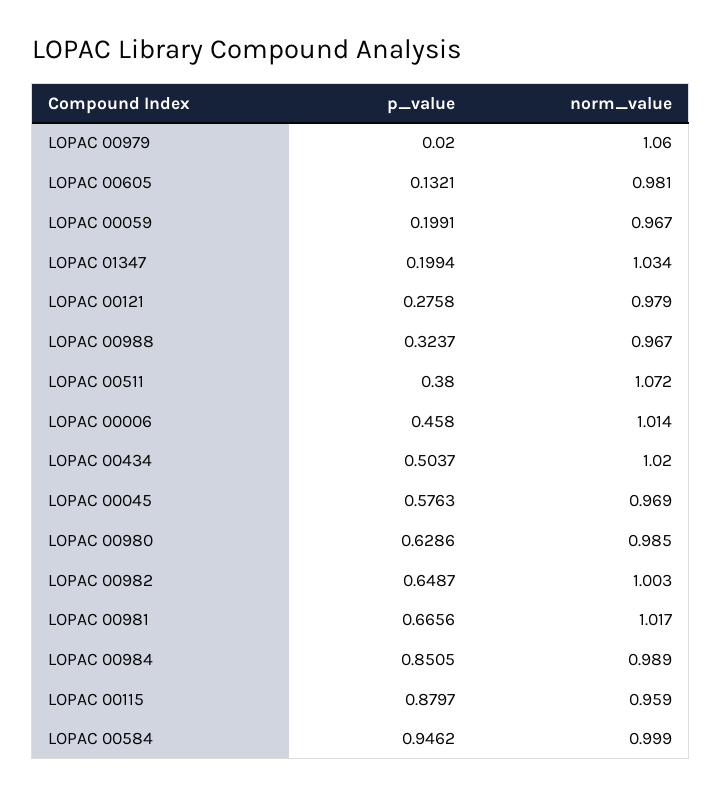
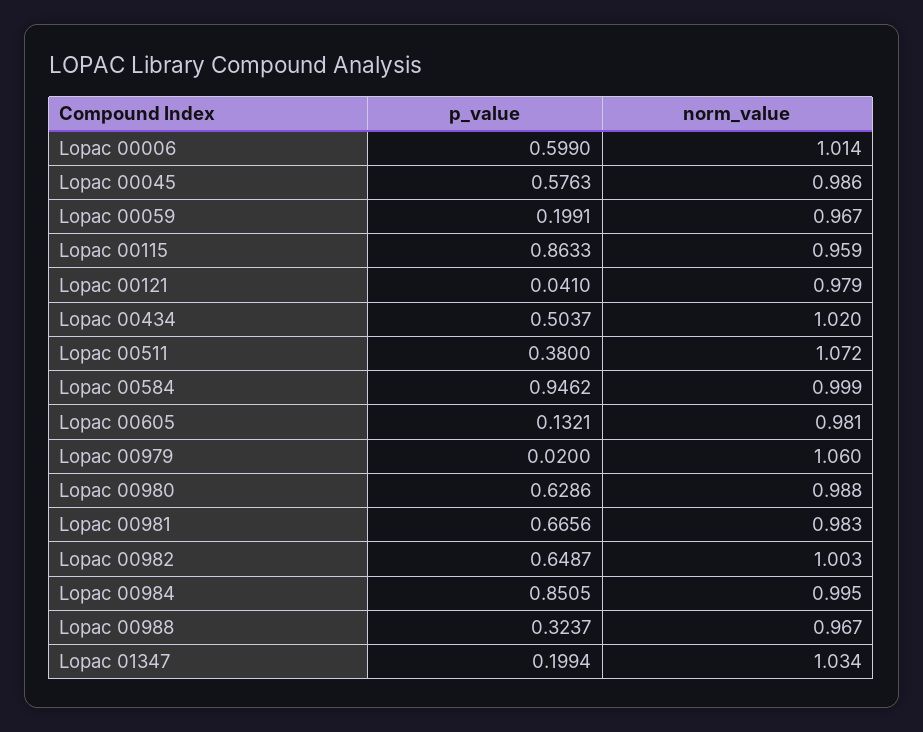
  {
    "p_value": {
      "LOPAC 00979": 0.02,
      "LOPAC 00605": 0.1321,
      "LOPAC 00059": 0.1991,
      "LOPAC 01347": 0.1994,
-     "LOPAC 00121": 0.2758,
+     "LOPAC 00121": 0.041,
      "LOPAC 00988": 0.3237,
      "LOPAC 00511": 0.38,
-     "LOPAC 00006": 0.458,
+     "LOPAC 00006": 0.599,
      "LOPAC 00434": 0.5037,
      "LOPAC 00045": 0.5763,
      "LOPAC 00980": 0.6286,
      "LOPAC 00982": 0.6487,
      "LOPAC 00981": 0.6656,
      "LOPAC 00984": 0.8505,
-     "LOPAC 00115": 0.8797,
+     "LOPAC 00115": 0.8633,
      "LOPAC 00584": 0.9462
    },
    "norm_value": {
      "LOPAC 00979": 1.06,
      "LOPAC 00605": 0.981,
      "LOPAC 00059": 0.967,
      "LOPAC 01347": 1.034,
      "LOPAC 00121": 0.979,
      "LOPAC 00988": 0.967,
      "LOPAC 00511": 1.072,
      "LOPAC 00006": 1.014,
      "LOPAC 00434": 1.02,
-     "LOPAC 00045": 0.969,
+     "LOPAC 00045": 0.986,
-     "LOPAC 00980": 0.985,
+     "LOPAC 00980": 0.988,
      "LOPAC 00982": 1.003,
-     "LOPAC 00981": 1.017,
+     "LOPAC 00981": 0.983,
-     "LOPAC 00984": 0.989,
+     "LOPAC 00984": 0.995,
      "LOPAC 00115": 0.959,
      "LOPAC 00584": 0.999
    }
  }

